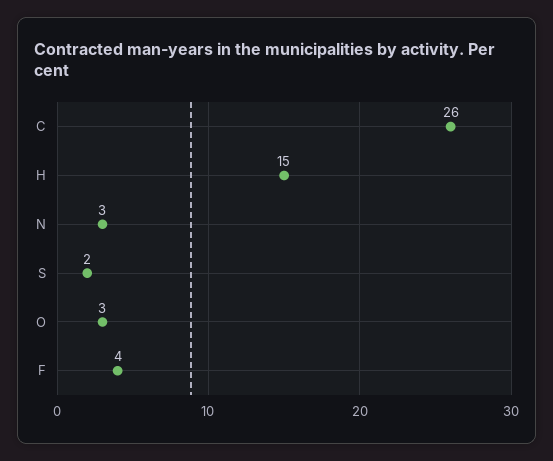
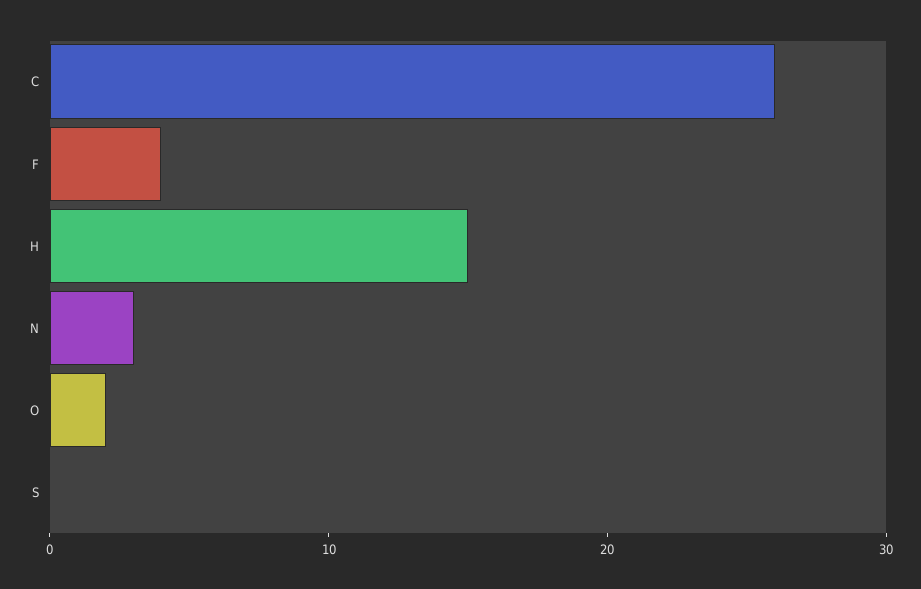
  {
    "C": 26,
    "H": 15,
    "N": 3,
-   "S": 2,
+   "S": 0,
-   "O": 3,
+   "O": 2,
    "F": 4
  }

